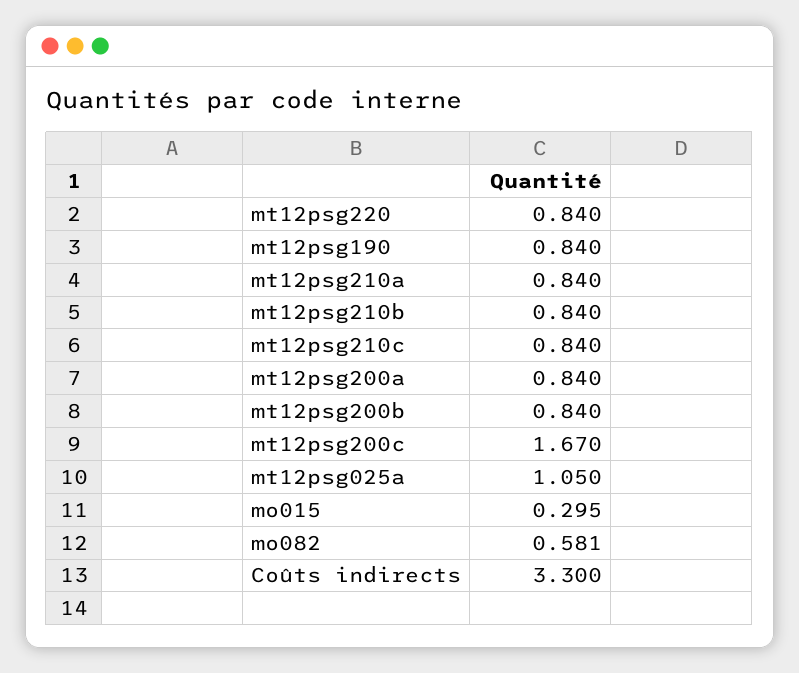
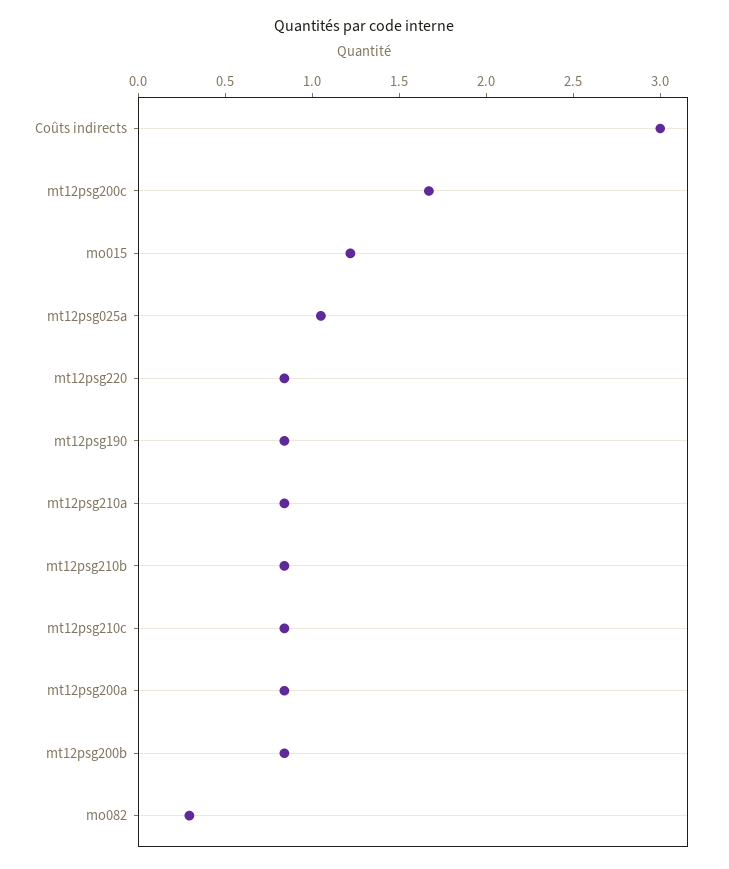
  {
    "mt12psg220": 0.84,
    "mt12psg190": 0.84,
    "mt12psg210a": 0.84,
    "mt12psg210b": 0.84,
    "mt12psg210c": 0.84,
    "mt12psg200a": 0.84,
    "mt12psg200b": 0.84,
    "mt12psg200c": 1.67,
    "mt12psg025a": 1.05,
-   "mo015": 0.295,
+   "mo015": 1.2,
-   "mo082": 0.581,
+   "mo082": 0.3,
-   "Coûts indirects": 3.3
+   "Coûts indirects": 3
  }

